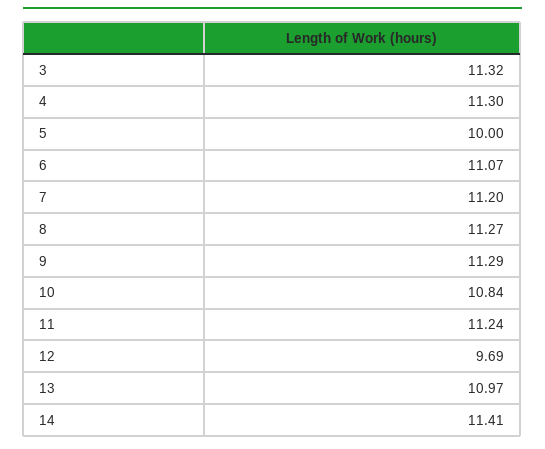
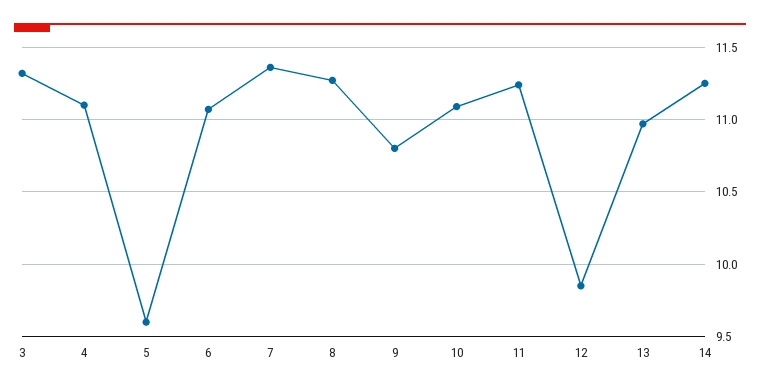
  {
    "3": 11.32,
-   "4": 11.3,
+   "4": 11.1,
-   "5": 10,
+   "5": 9.6,
    "6": 11.07,
-   "7": 11.2,
+   "7": 11.35,
    "8": 11.27,
-   "9": 11.29,
+   "9": 10.8,
-   "10": 10.84,
+   "10": 11.1,
    "11": 11.24,
-   "12": 9.69,
+   "12": 9.85,
    "13": 10.97,
-   "14": 11.41
+   "14": 11.25
  }

